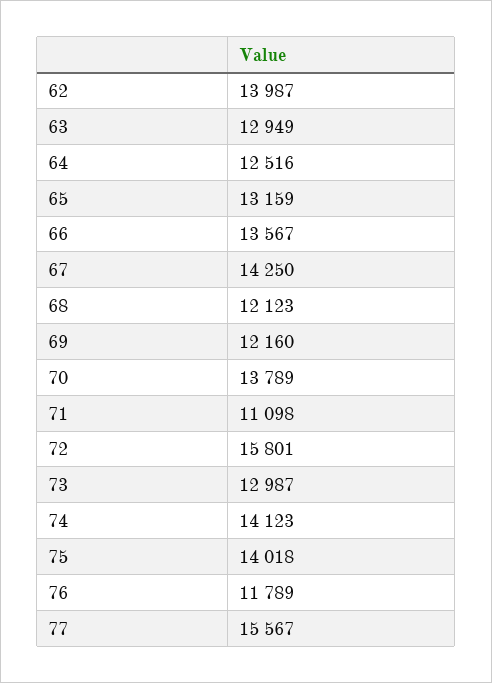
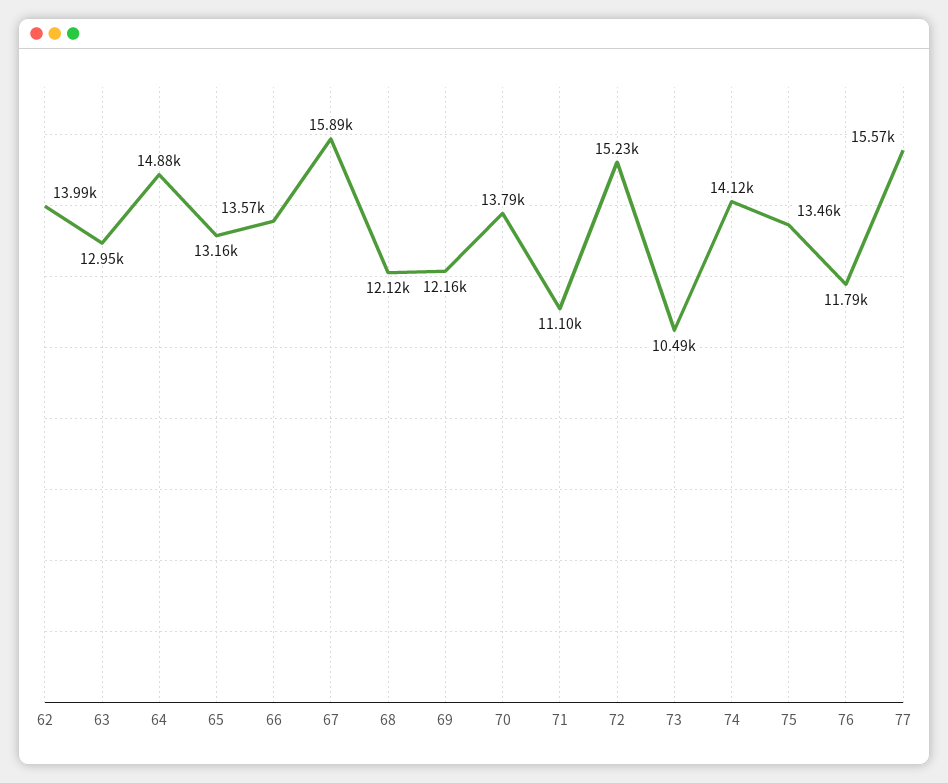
  {
    "62": 13987,
    "63": 12949,
-   "64": 12516,
+   "64": 14880,
    "65": 13159,
    "66": 13567,
-   "67": 14250,
+   "67": 15890,
    "68": 12123,
    "69": 12160,
    "70": 13789,
    "71": 11098,
-   "72": 15801,
+   "72": 15230,
-   "73": 12987,
+   "73": 10490,
    "74": 14123,
-   "75": 14018,
+   "75": 13460,
    "76": 11789,
    "77": 15567
  }

